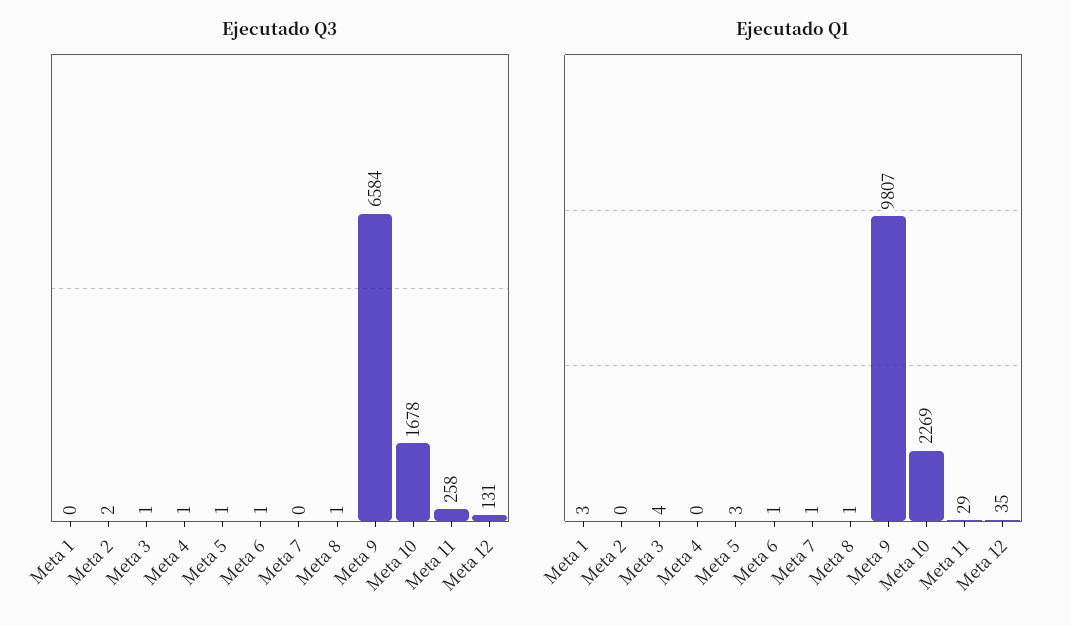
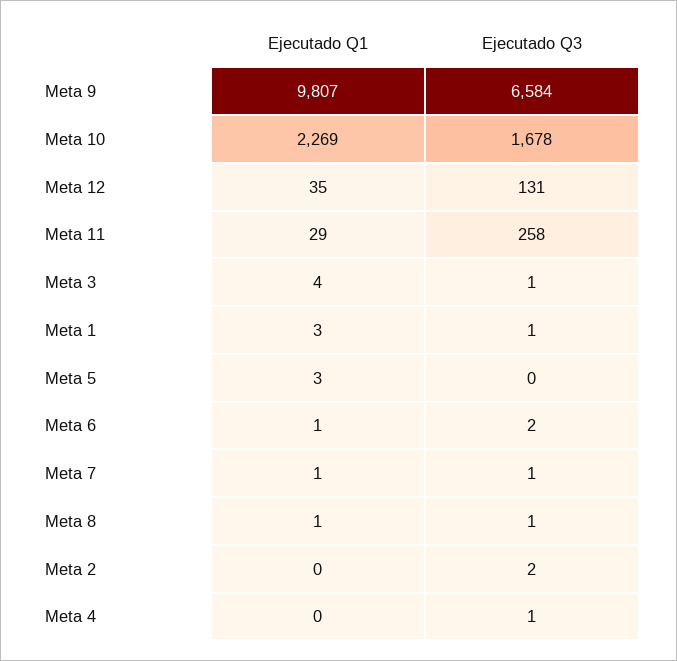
  {
    "Ejecutado Q3": {
-     "Meta 1": 0,
+     "Meta 1": 1,
      "Meta 2": 2,
      "Meta 3": 1,
      "Meta 4": 1,
-     "Meta 5": 1,
+     "Meta 5": 0,
-     "Meta 6": 1,
+     "Meta 6": 2,
-     "Meta 7": 0,
+     "Meta 7": 1,
      "Meta 8": 1,
      "Meta 9": 6584,
      "Meta 10": 1678,
      "Meta 11": 258,
      "Meta 12": 131
    },
    "Ejecutado Q1": {
      "Meta 1": 3,
      "Meta 2": 0,
      "Meta 3": 4,
      "Meta 4": 0,
      "Meta 5": 3,
      "Meta 6": 1,
      "Meta 7": 1,
      "Meta 8": 1,
      "Meta 9": 9807,
      "Meta 10": 2269,
      "Meta 11": 29,
      "Meta 12": 35
    }
  }

